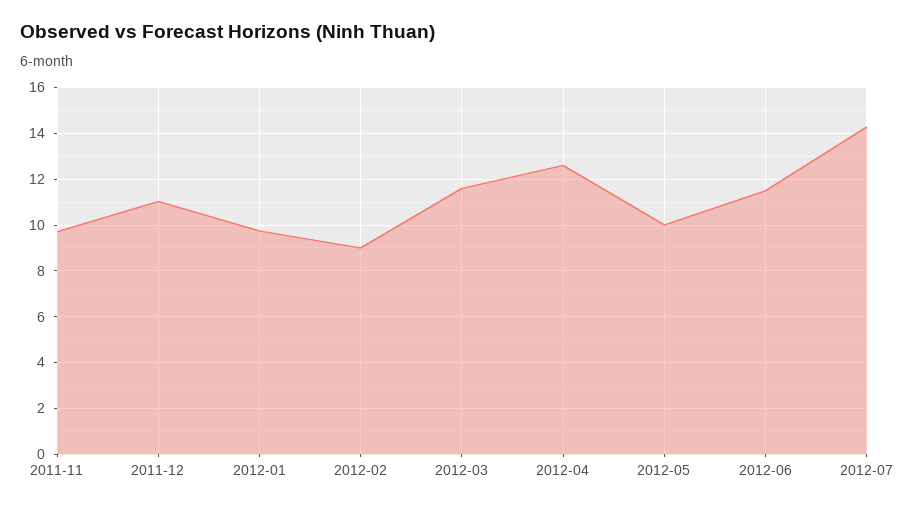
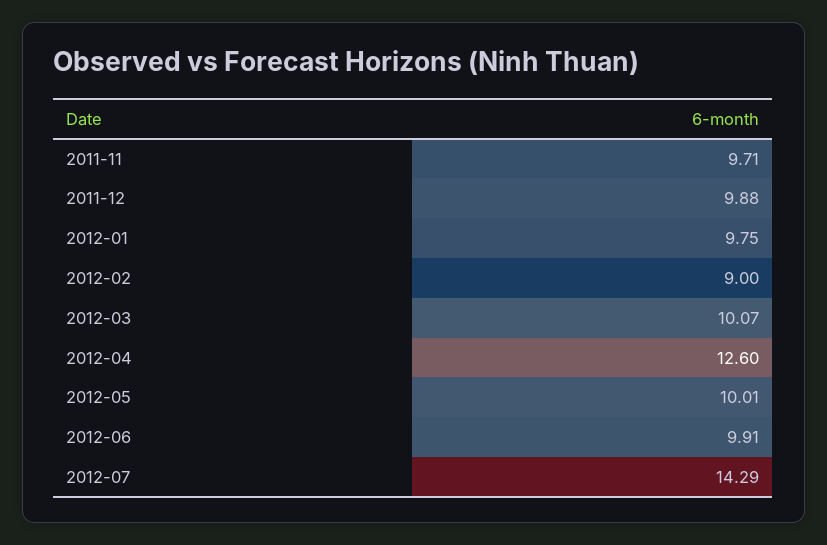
  {
    "2011-11": 9.71,
-   "2011-12": 11,
+   "2011-12": 9.88,
    "2012-01": 9.75,
    "2012-02": 9,
-   "2012-03": 11.5,
+   "2012-03": 10.07,
    "2012-04": 12.6,
    "2012-05": 10.01,
-   "2012-06": 11.5,
+   "2012-06": 9.91,
    "2012-07": 14.29
  }

